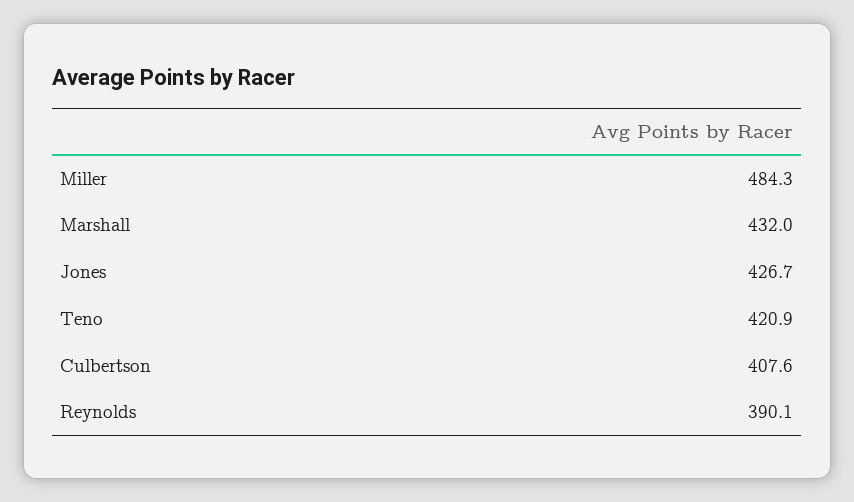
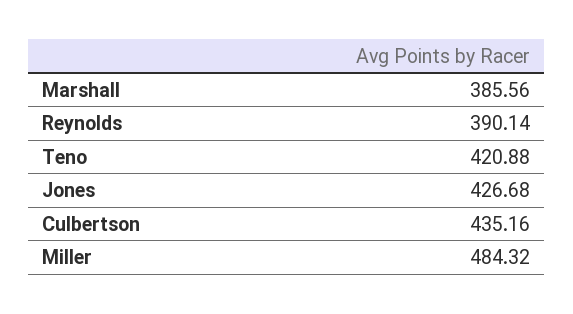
  {
    "Miller": 484.32,
-   "Marshall": 432,
+   "Marshall": 385.56,
    "Jones": 426.68,
    "Teno": 420.88,
-   "Culbertson": 407.6,
+   "Culbertson": 435.16,
    "Reynolds": 390.14
  }

